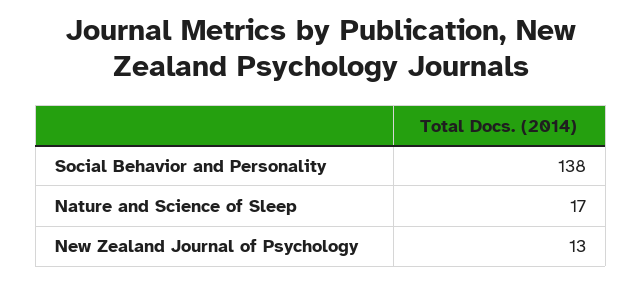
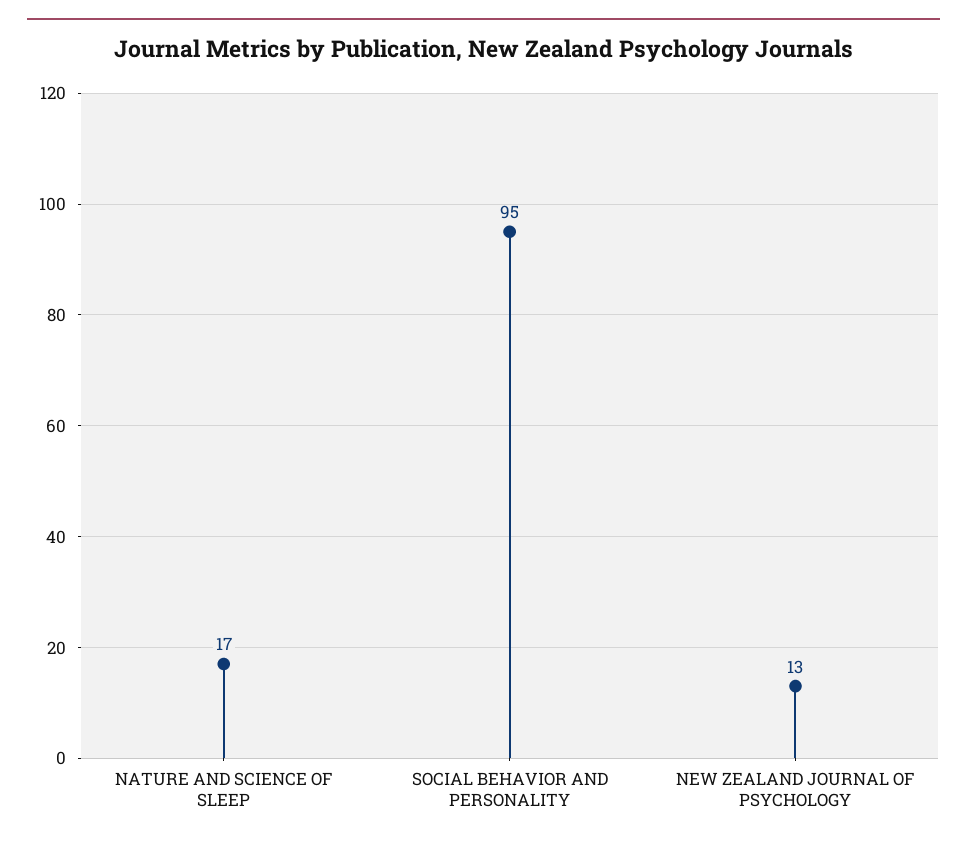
  {
-   "Social Behavior and Personality": 138,
+   "Social Behavior and Personality": 95,
    "Nature and Science of Sleep": 17,
    "New Zealand Journal of Psychology": 13
  }

